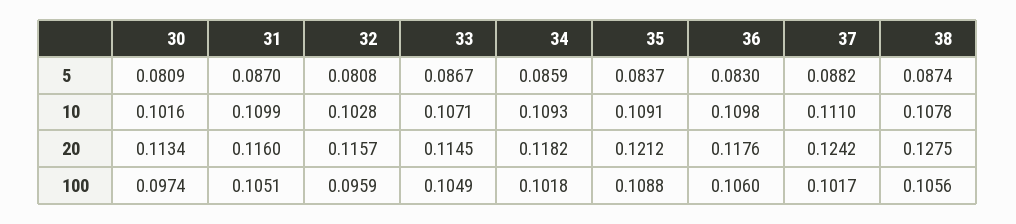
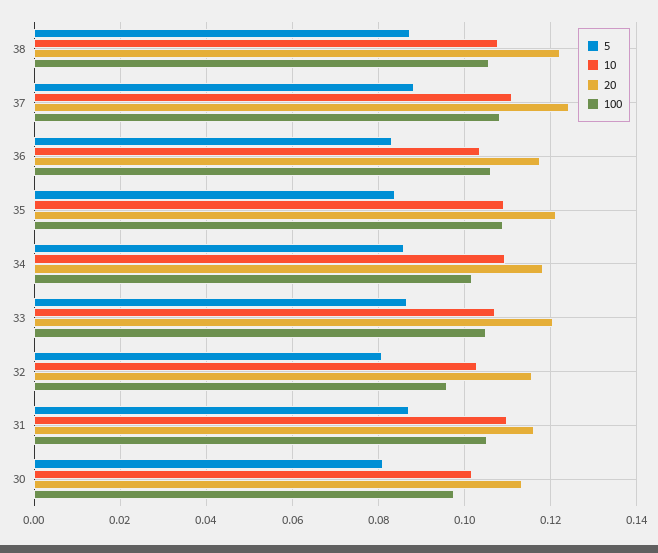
  {
    "5": {
      "30": 0.0809,
      "31": 0.087,
      "32": 0.0808,
      "33": 0.0867,
      "34": 0.0859,
      "35": 0.0837,
      "36": 0.083,
      "37": 0.0882,
      "38": 0.0874
    },
    "10": {
      "30": 0.1016,
      "31": 0.1099,
      "32": 0.1028,
      "33": 0.1071,
      "34": 0.1093,
      "35": 0.1091,
-     "36": 0.1098,
+     "36": 0.104,
      "37": 0.111,
      "38": 0.1078
    },
    "20": {
      "30": 0.1134,
      "31": 0.116,
      "32": 0.1157,
-     "33": 0.1145,
+     "33": 0.12,
      "34": 0.1182,
      "35": 0.1212,
      "36": 0.1176,
      "37": 0.1242,
-     "38": 0.1275
+     "38": 0.122
    },
    "100": {
      "30": 0.0974,
      "31": 0.1051,
      "32": 0.0959,
      "33": 0.1049,
      "34": 0.1018,
      "35": 0.1088,
      "36": 0.106,
-     "37": 0.1017,
+     "37": 0.108,
      "38": 0.1056
    }
  }

